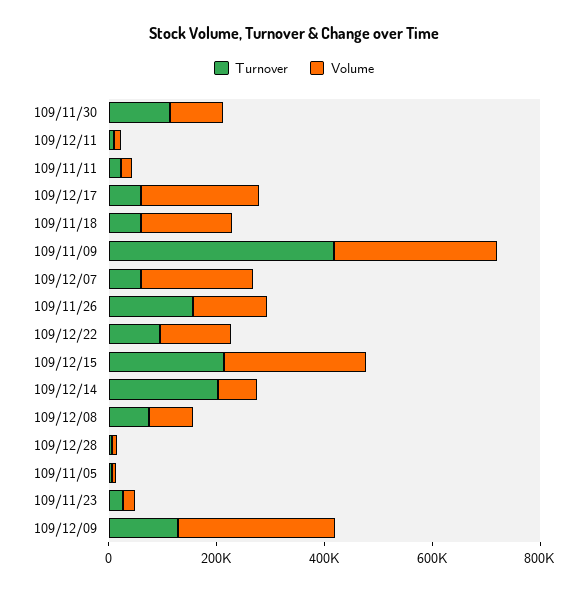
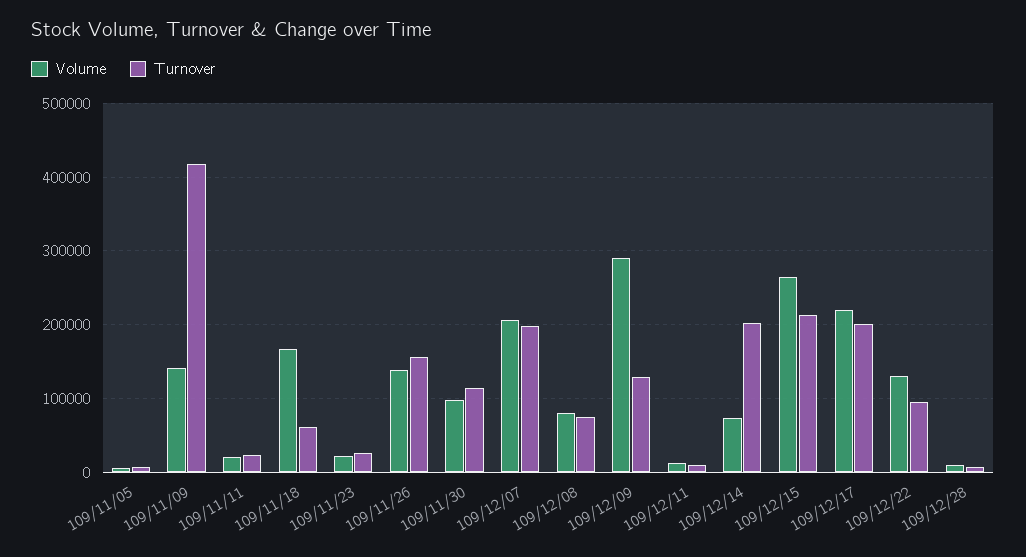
  {
    "Turnover": {
      "109/11/30": 110000,
      "109/12/11": 10000,
      "109/11/11": 20000,
-     "109/12/17": 50000,
+     "109/12/17": 200000,
      "109/11/18": 60000,
      "109/11/09": 420000,
-     "109/12/07": 50000,
+     "109/12/07": 200000,
      "109/11/26": 160000,
      "109/12/22": 100000,
      "109/12/15": 210000,
      "109/12/14": 200000,
      "109/12/08": 80000,
      "109/12/28": 10000,
      "109/11/05": 10000,
      "109/11/23": 30000,
      "109/12/09": 130000
    },
    "Volume": {
      "109/11/30": 100000,
      "109/12/11": 10000,
      "109/11/11": 20000,
      "109/12/17": 220000,
      "109/11/18": 170000,
-     "109/11/09": 300000,
+     "109/11/09": 140000,
      "109/12/07": 210000,
      "109/11/26": 140000,
      "109/12/22": 130000,
      "109/12/15": 260000,
      "109/12/14": 70000,
      "109/12/08": 80000,
      "109/12/28": 10000,
      "109/11/05": 10000,
      "109/11/23": 20000,
      "109/12/09": 290000
    }
  }

